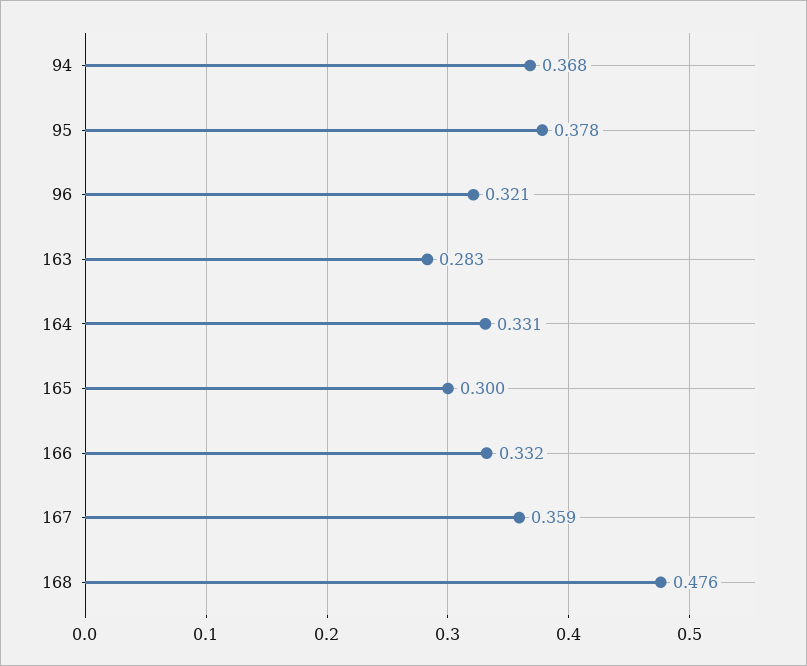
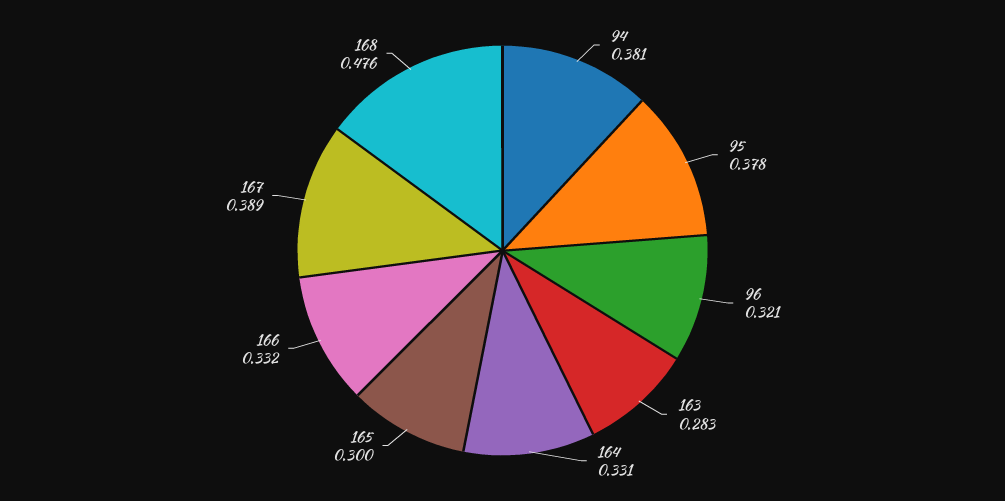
  {
-   "94": 0.368,
+   "94": 0.381,
    "95": 0.378,
    "96": 0.321,
    "163": 0.283,
    "164": 0.331,
    "165": 0.3,
    "166": 0.332,
-   "167": 0.359,
+   "167": 0.389,
    "168": 0.476
  }

